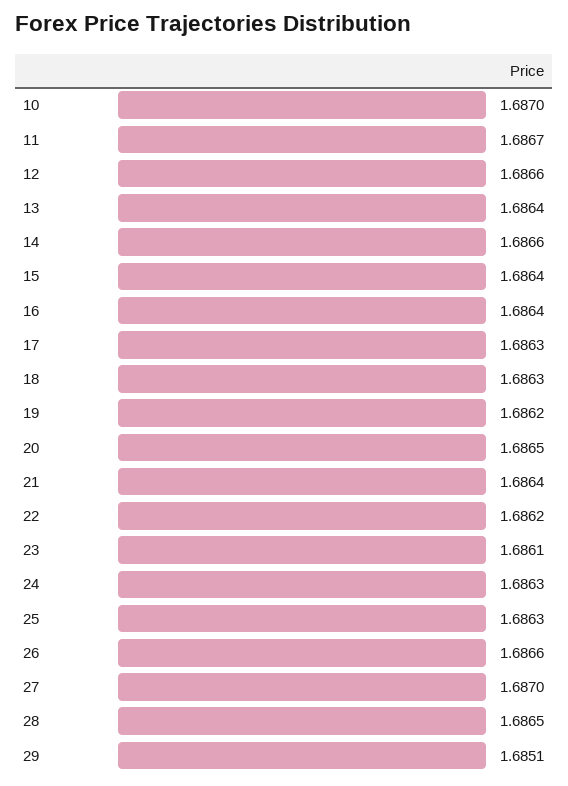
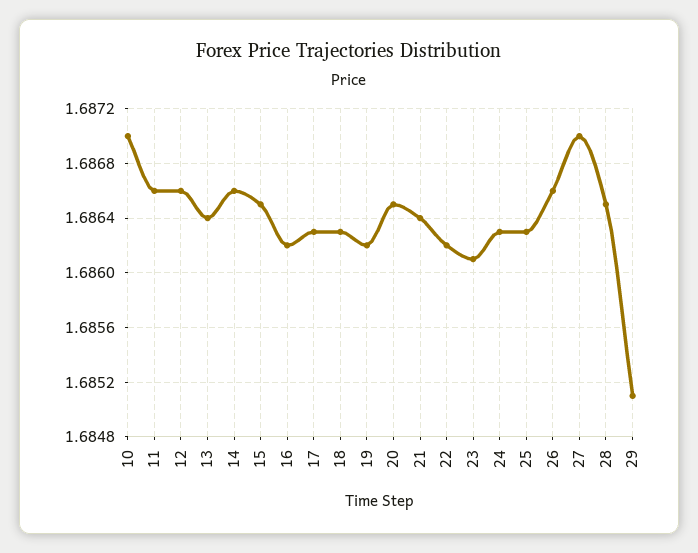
  {
    "10": 1.687,
-   "11": 1.6867,
+   "11": 1.6866,
    "12": 1.6866,
    "13": 1.6864,
    "14": 1.6866,
-   "15": 1.6864,
+   "15": 1.6865,
-   "16": 1.6864,
+   "16": 1.6862,
    "17": 1.6863,
    "18": 1.6863,
    "19": 1.6862,
    "20": 1.6865,
    "21": 1.6864,
    "22": 1.6862,
    "23": 1.6861,
    "24": 1.6863,
    "25": 1.6863,
    "26": 1.6866,
    "27": 1.687,
    "28": 1.6865,
    "29": 1.6851
  }

